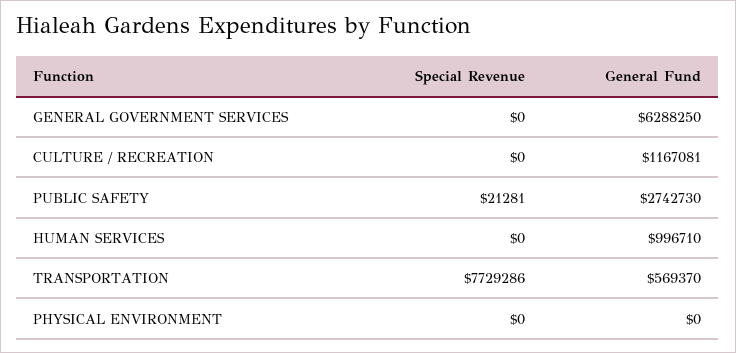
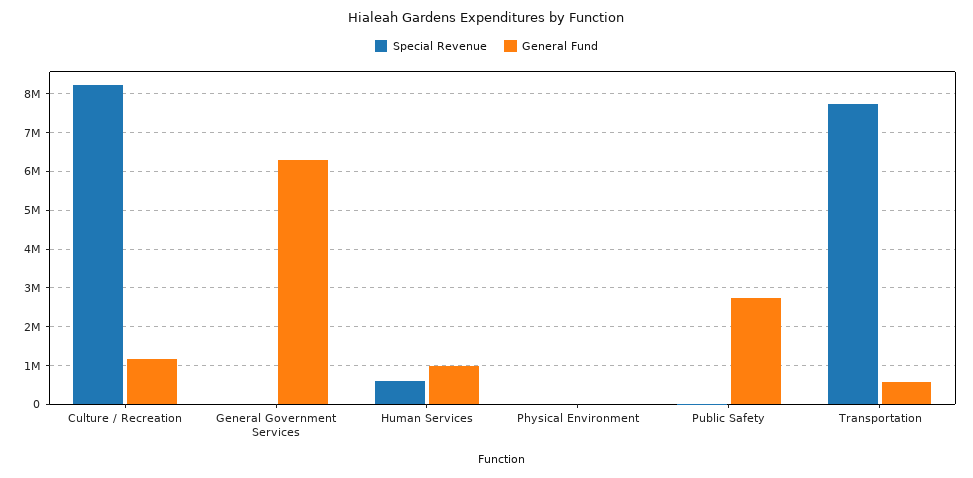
  {
    "Special Revenue": {
      "GENERAL GOVERNMENT SERVICES": 0,
-     "CULTURE / RECREATION": 0,
+     "CULTURE / RECREATION": 8200000,
      "PUBLIC SAFETY": 21281,
-     "HUMAN SERVICES": 0,
+     "HUMAN SERVICES": 600000,
      "TRANSPORTATION": 7729286,
      "PHYSICAL ENVIRONMENT": 0
    },
    "General Fund": {
      "GENERAL GOVERNMENT SERVICES": 6288250,
      "CULTURE / RECREATION": 1167081,
      "PUBLIC SAFETY": 2742730,
      "HUMAN SERVICES": 996710,
      "TRANSPORTATION": 569370,
      "PHYSICAL ENVIRONMENT": 0
    }
  }

